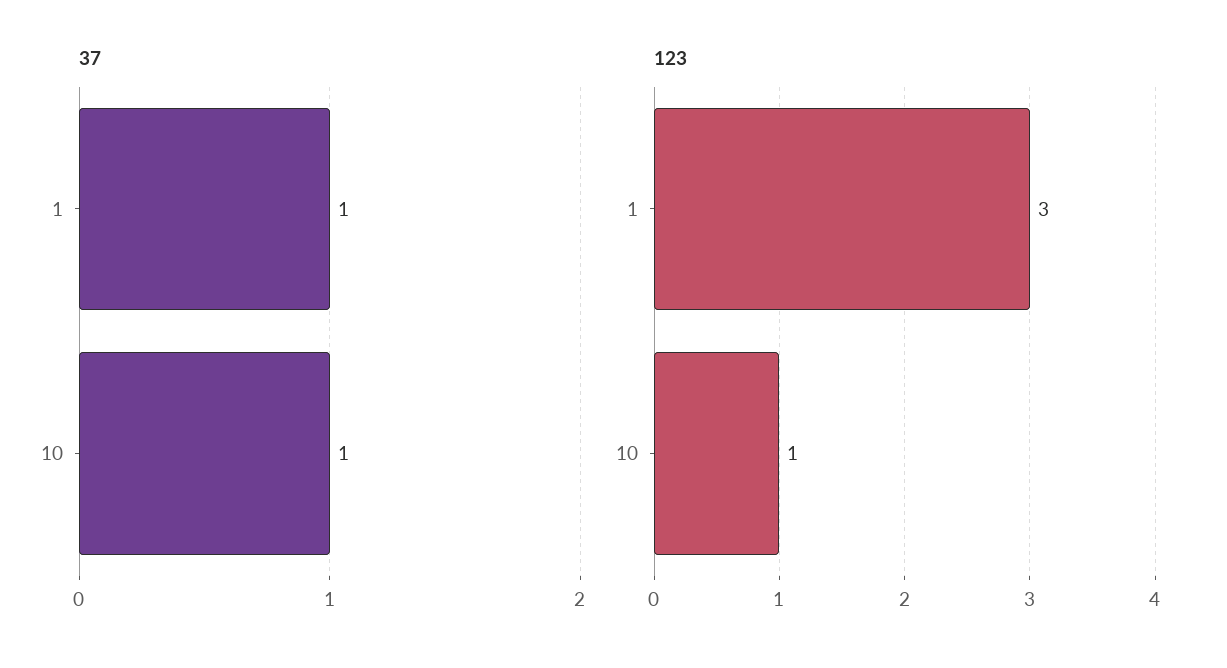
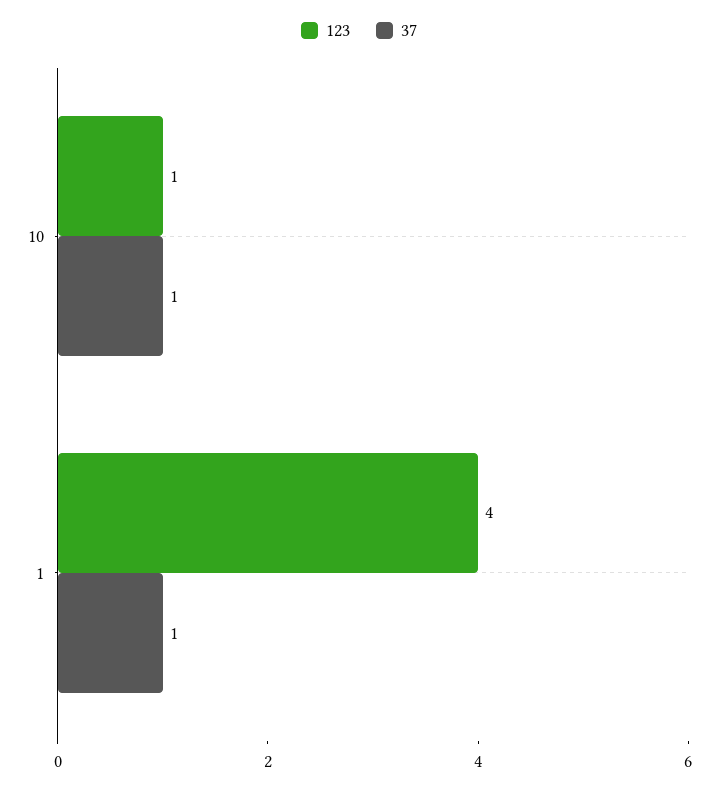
  {
    "37": {
      "1": 1,
      "10": 1
    },
    "123": {
-     "1": 3,
+     "1": 4,
      "10": 1
    }
  }

